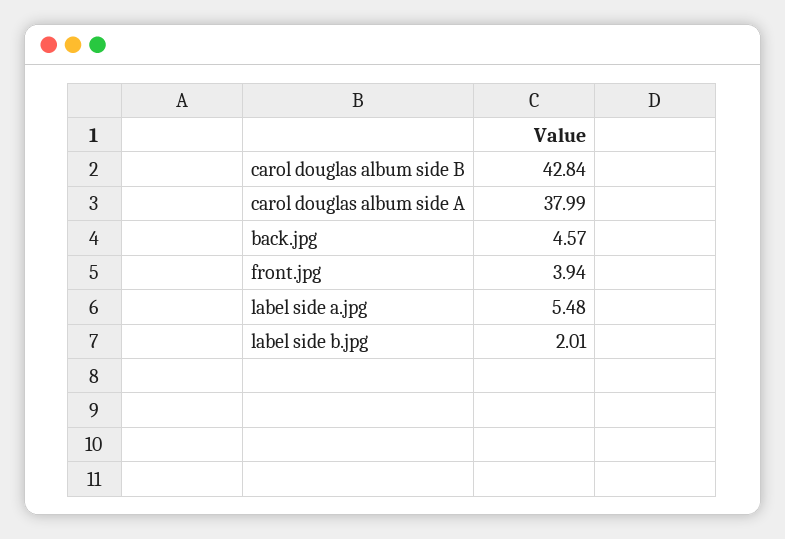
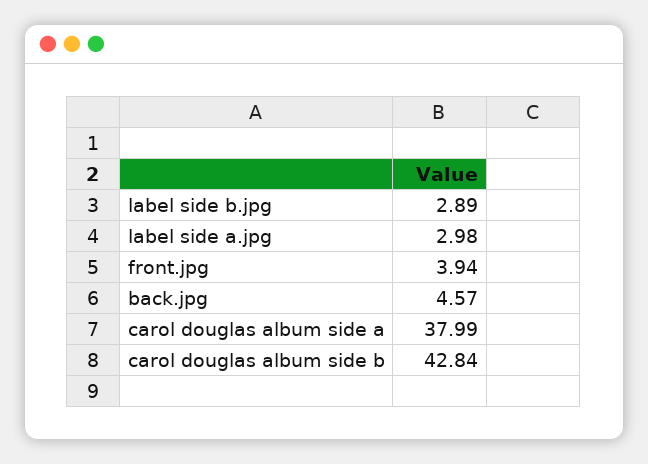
  {
    "carol douglas album side B": 42.84,
    "carol douglas album side A": 37.99,
    "back.jpg": 4.57,
    "front.jpg": 3.94,
-   "label side a.jpg": 5.48,
+   "label side a.jpg": 2.98,
-   "label side b.jpg": 2.01
+   "label side b.jpg": 2.89
  }

